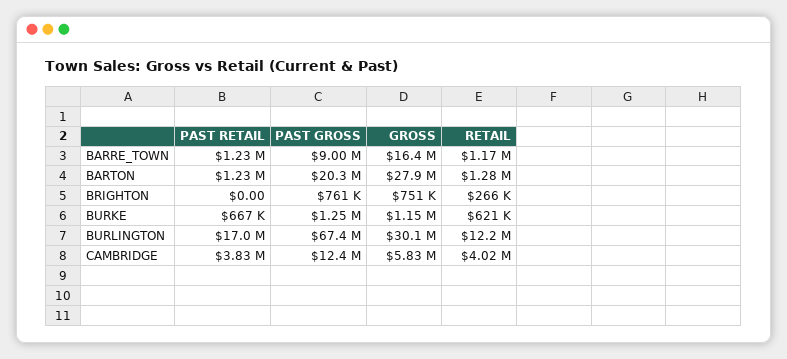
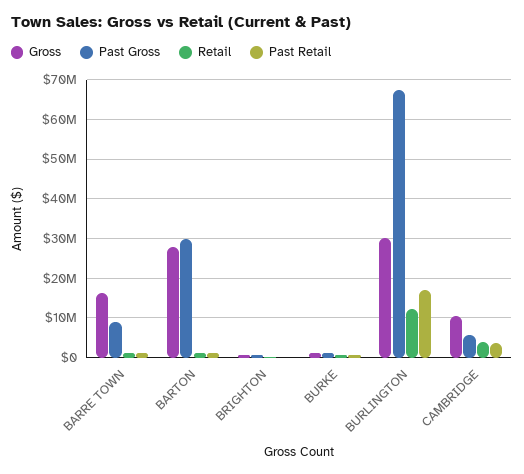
  {
    "PAST RETAIL": {
      "BARRE_TOWN": 1230000,
      "BARTON": 1230000,
      "BRIGHTON": 0,
      "BURKE": 667000,
      "BURLINGTON": 17000000,
      "CAMBRIDGE": 3830000
    },
    "PAST GROSS": {
      "BARRE_TOWN": 9000000,
-     "BARTON": 20300000,
+     "BARTON": 30000000,
      "BRIGHTON": 761000,
      "BURKE": 1250000,
      "BURLINGTON": 67400000,
-     "CAMBRIDGE": 12400000
+     "CAMBRIDGE": 6000000
    },
    "GROSS": {
      "BARRE_TOWN": 16400000,
      "BARTON": 27900000,
      "BRIGHTON": 751000,
      "BURKE": 1150000,
      "BURLINGTON": 30100000,
-     "CAMBRIDGE": 5830000
+     "CAMBRIDGE": 10000000
    },
    "RETAIL": {
      "BARRE_TOWN": 1170000,
      "BARTON": 1280000,
      "BRIGHTON": 266000,
      "BURKE": 621000,
      "BURLINGTON": 12200000,
      "CAMBRIDGE": 4020000
    }
  }

